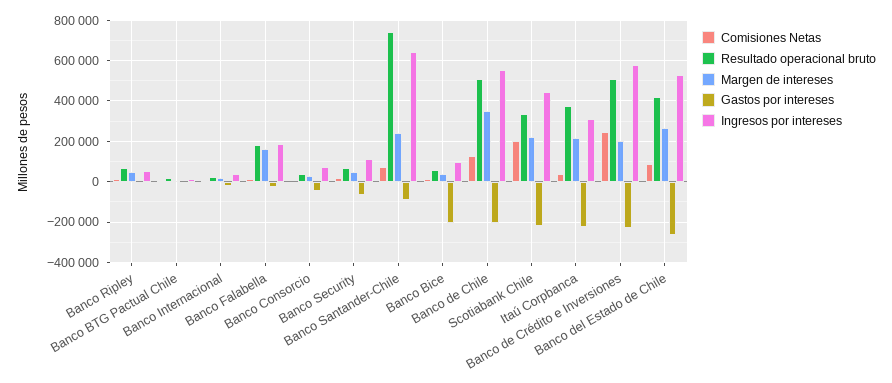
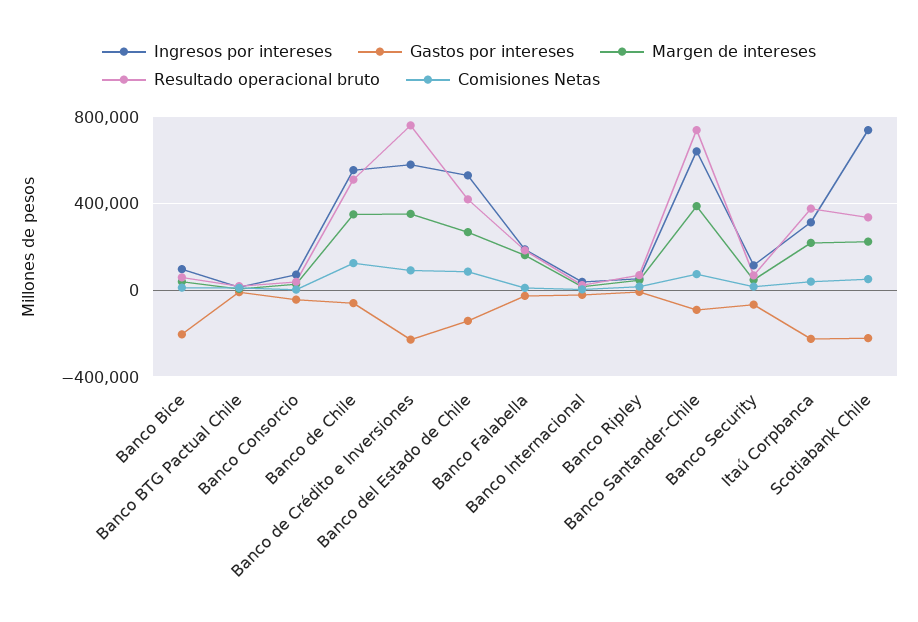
  {
    "Comisiones Netas": {
      "Banco Ripley": 0,
      "Banco BTG Pactual Chile": 0,
      "Banco Internacional": 0,
      "Banco Falabella": 0,
      "Banco Consorcio": 0,
      "Banco Security": 0,
      "Banco Santander-Chile": 50000,
      "Banco Bice": 0,
      "Banco de Chile": 150000,
-     "Scotiabank Chile": 200000,
+     "Scotiabank Chile": 50000,
      "Itaú Corpbanca": 50000,
-     "Banco de Crédito e Inversiones": 250000,
+     "Banco de Crédito e Inversiones": 100000,
      "Banco del Estado de Chile": 100000
    },
    "Resultado operacional bruto": {
      "Banco Ripley": 50000,
      "Banco BTG Pactual Chile": 0,
      "Banco Internacional": 0,
      "Banco Falabella": 200000,
      "Banco Consorcio": 50000,
      "Banco Security": 50000,
      "Banco Santander-Chile": 750000,
      "Banco Bice": 50000,
      "Banco de Chile": 500000,
      "Scotiabank Chile": 350000,
      "Itaú Corpbanca": 400000,
-     "Banco de Crédito e Inversiones": 500000,
+     "Banco de Crédito e Inversiones": 750000,
      "Banco del Estado de Chile": 400000
    },
    "Margen de intereses": {
      "Banco Ripley": 50000,
      "Banco BTG Pactual Chile": 0,
      "Banco Internacional": 0,
      "Banco Falabella": 150000,
      "Banco Consorcio": 50000,
      "Banco Security": 50000,
-     "Banco Santander-Chile": 250000,
+     "Banco Santander-Chile": 400000,
      "Banco Bice": 50000,
      "Banco de Chile": 350000,
      "Scotiabank Chile": 200000,
      "Itaú Corpbanca": 200000,
-     "Banco de Crédito e Inversiones": 200000,
+     "Banco de Crédito e Inversiones": 350000,
      "Banco del Estado de Chile": 250000
    },
    "Gastos por intereses": {
      "Banco Ripley": 0,
      "Banco BTG Pactual Chile": 0,
      "Banco Internacional": 0,
      "Banco Falabella": -50000,
      "Banco Consorcio": -50000,
      "Banco Security": -50000,
      "Banco Santander-Chile": -100000,
      "Banco Bice": -200000,
-     "Banco de Chile": -200000,
+     "Banco de Chile": -50000,
      "Scotiabank Chile": -200000,
      "Itaú Corpbanca": -200000,
      "Banco de Crédito e Inversiones": -250000,
-     "Banco del Estado de Chile": -250000
+     "Banco del Estado de Chile": -150000
    },
    "Ingresos por intereses": {
      "Banco Ripley": 50000,
      "Banco BTG Pactual Chile": 0,
      "Banco Internacional": 50000,
      "Banco Falabella": 200000,
      "Banco Consorcio": 50000,
      "Banco Security": 100000,
      "Banco Santander-Chile": 650000,
      "Banco Bice": 100000,
      "Banco de Chile": 550000,
-     "Scotiabank Chile": 450000,
+     "Scotiabank Chile": 750000,
      "Itaú Corpbanca": 300000,
      "Banco de Crédito e Inversiones": 600000,
      "Banco del Estado de Chile": 550000
    }
  }

